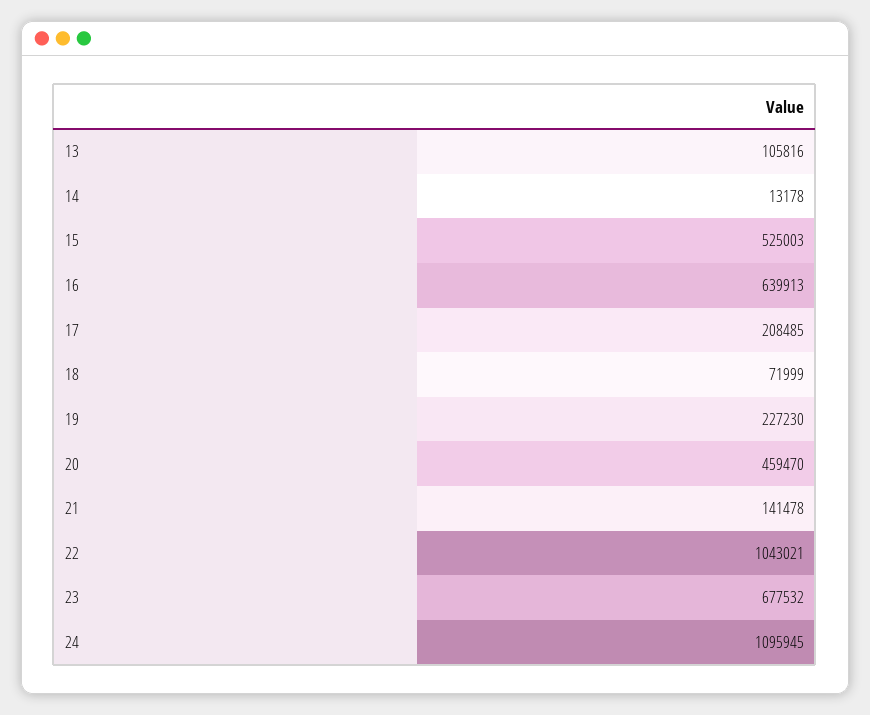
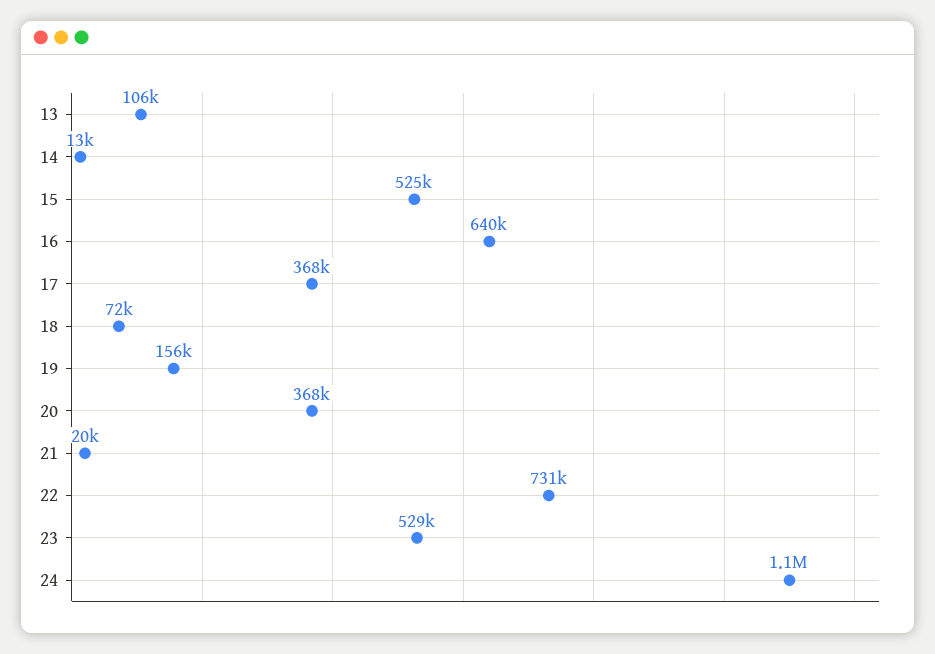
  {
    "13": 105816,
    "14": 13178,
    "15": 525003,
    "16": 639913,
-   "17": 208485,
+   "17": 368000,
    "18": 71999,
-   "19": 227230,
+   "19": 156000,
-   "20": 459470,
+   "20": 368000,
-   "21": 141478,
+   "21": 20000,
-   "22": 1043021,
+   "22": 731000,
-   "23": 677532,
+   "23": 529000,
    "24": 1095945
  }

